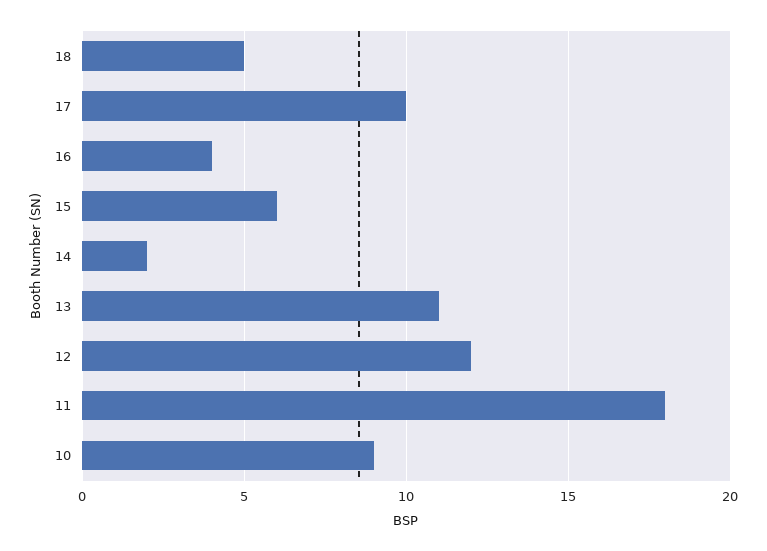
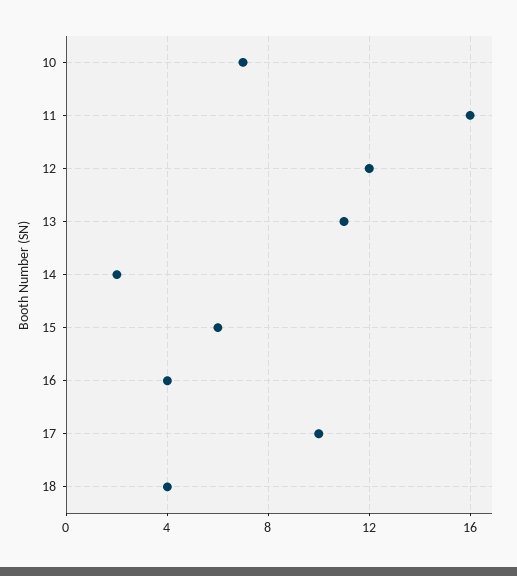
  {
-   "18": 5,
+   "18": 4,
    "17": 10,
    "16": 4,
    "15": 6,
    "14": 2,
    "13": 11,
    "12": 12,
-   "11": 18,
+   "11": 16,
-   "10": 9
+   "10": 7
  }

